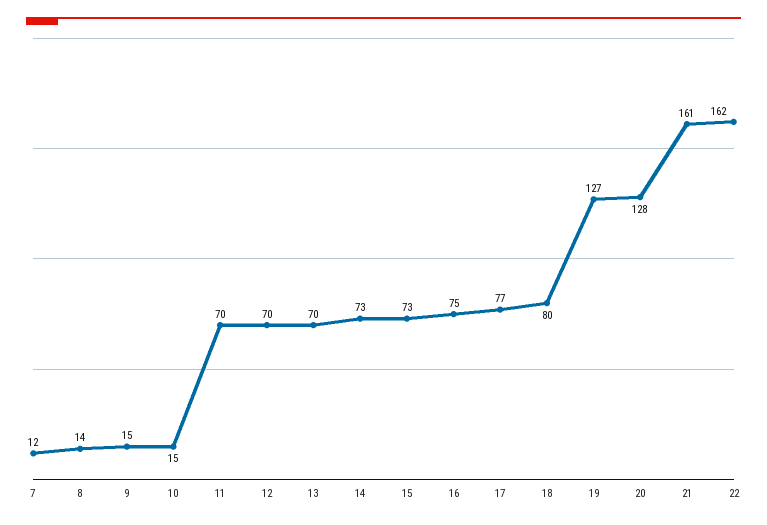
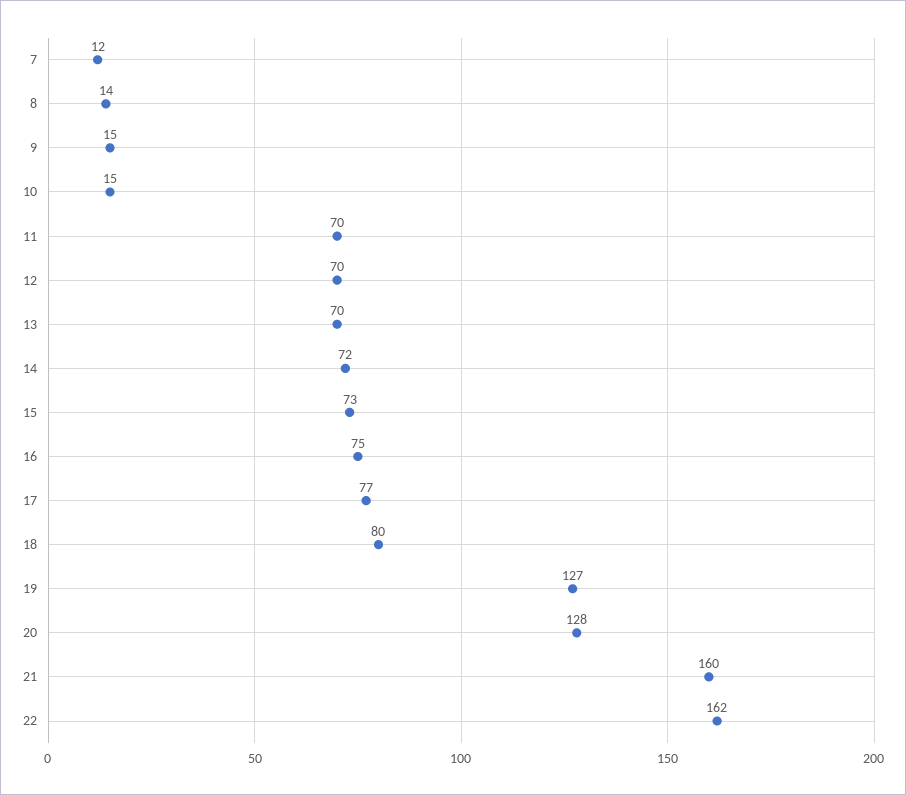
  {
    "7": 12,
    "8": 14,
    "9": 15,
    "10": 15,
    "11": 70,
    "12": 70,
    "13": 70,
-   "14": 73,
+   "14": 72,
    "15": 73,
    "16": 75,
    "17": 77,
    "18": 80,
    "19": 127,
    "20": 128,
-   "21": 161,
+   "21": 160,
    "22": 162
  }

